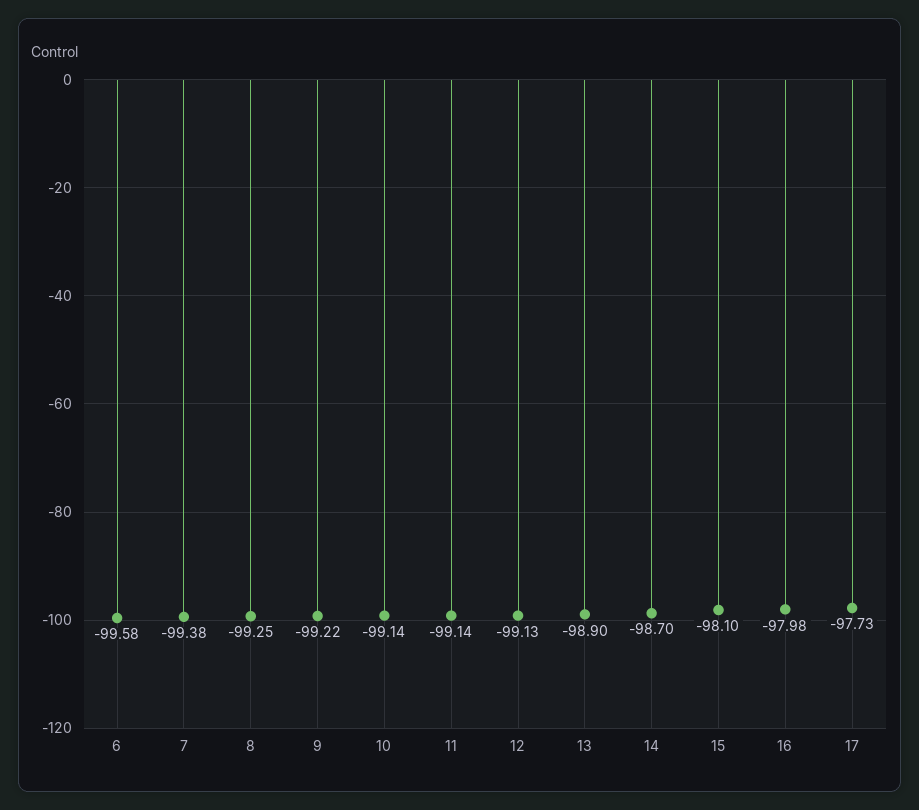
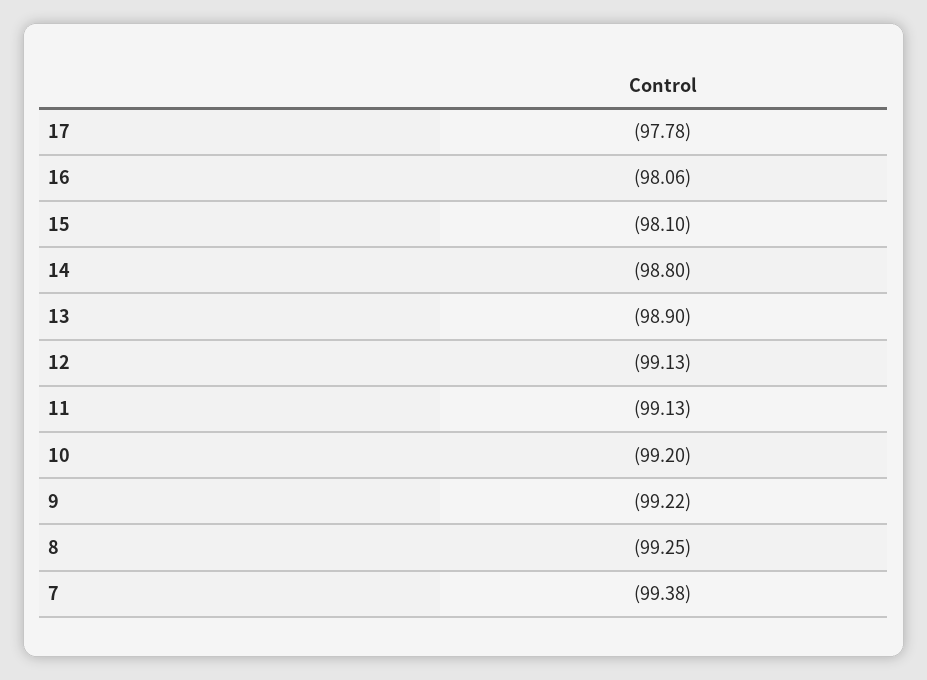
  {
-   "6": -99.58,
    "7": -99.38,
    "8": -99.25,
    "9": -99.22,
-   "10": -99.14,
+   "10": -99.2,
-   "11": -99.14,
+   "11": -99.13,
    "12": -99.13,
    "13": -98.9,
-   "14": -98.7,
+   "14": -98.8,
    "15": -98.1,
-   "16": -97.98,
+   "16": -98.06,
-   "17": -97.73
+   "17": -97.78
  }

